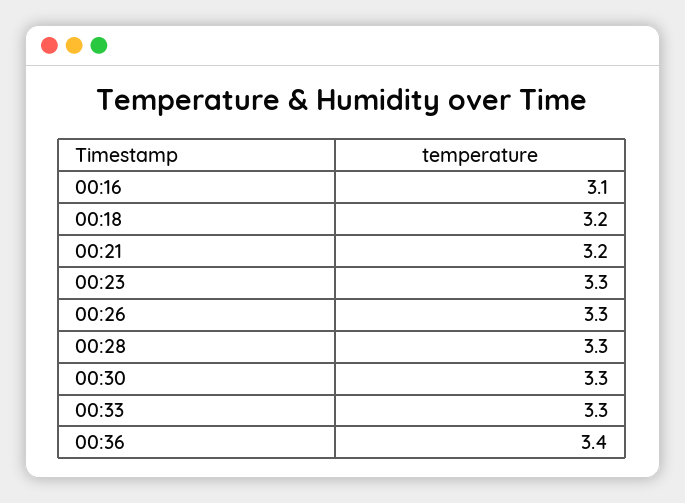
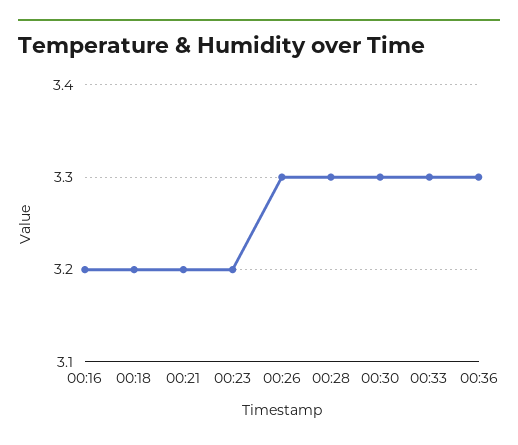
  {
-   "00:16": 3.1,
+   "00:16": 3.2,
    "00:18": 3.2,
    "00:21": 3.2,
-   "00:23": 3.3,
+   "00:23": 3.2,
    "00:26": 3.3,
    "00:28": 3.3,
    "00:30": 3.3,
    "00:33": 3.3,
-   "00:36": 3.4
+   "00:36": 3.3
  }

